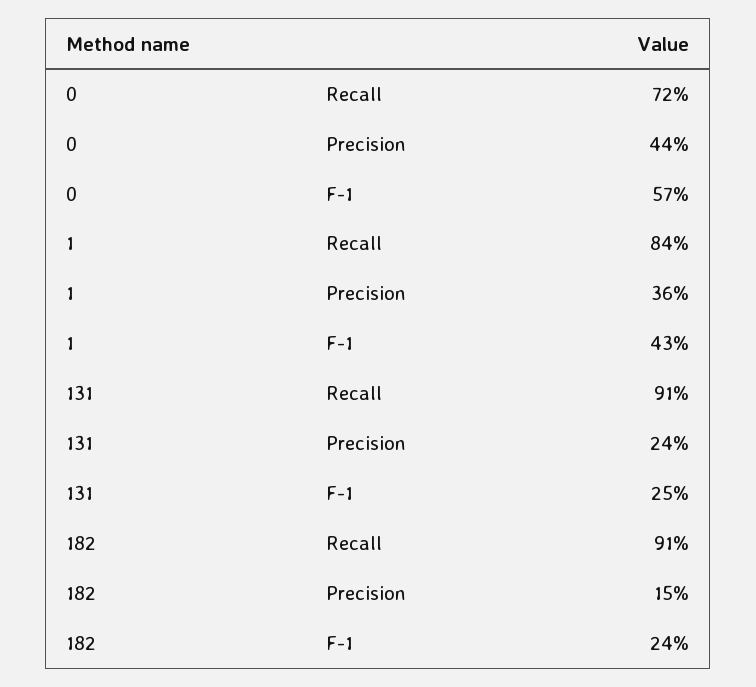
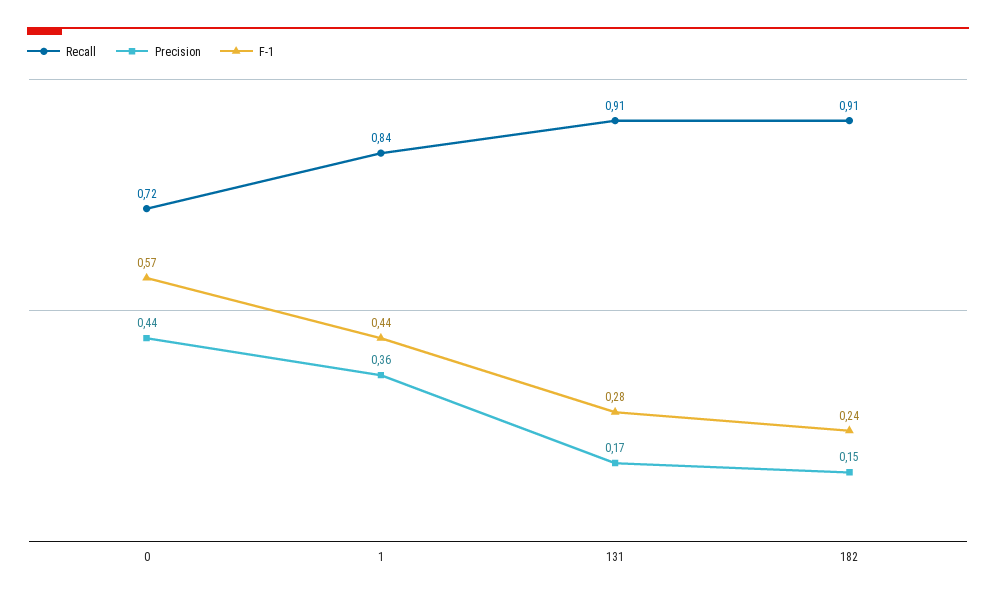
  {
    "Recall": {
      "0": 0.72,
      "1": 0.84,
      "131": 0.91,
      "182": 0.91
    },
    "Precision": {
      "0": 0.44,
      "1": 0.36,
-     "131": 0.24,
+     "131": 0.17,
      "182": 0.15
    },
    "F-1": {
      "0": 0.57,
-     "1": 0.43,
+     "1": 0.44,
-     "131": 0.25,
+     "131": 0.28,
      "182": 0.24
    }
  }

